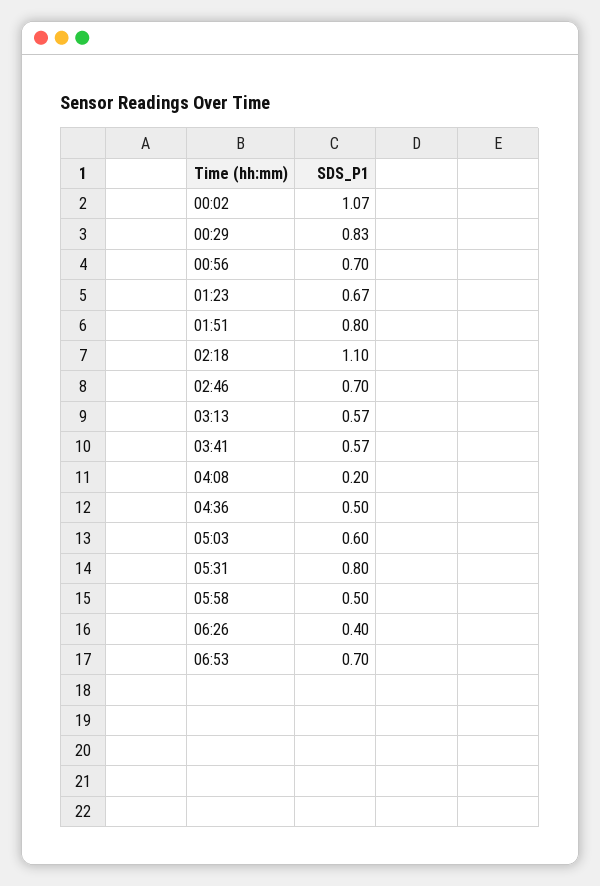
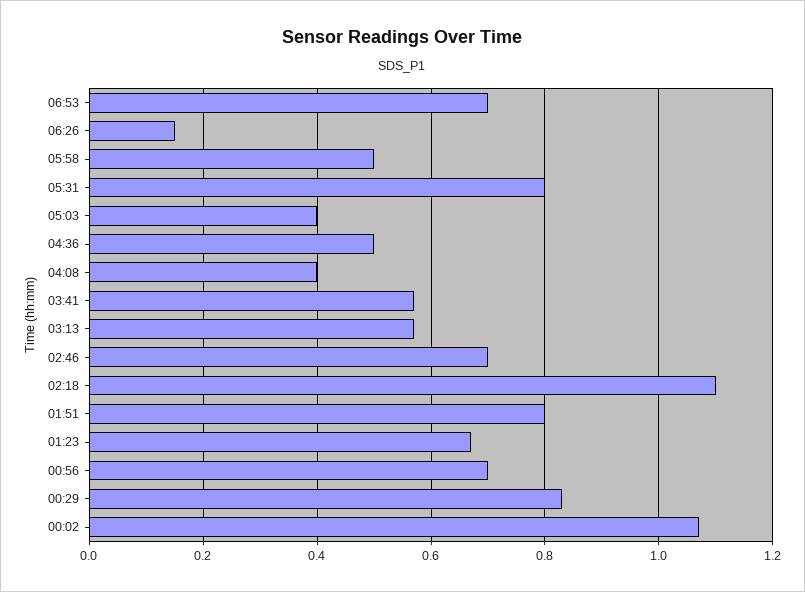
  {
    "00:02": 1.07,
    "00:29": 0.83,
    "00:56": 0.7,
    "01:23": 0.67,
    "01:51": 0.8,
    "02:18": 1.1,
    "02:46": 0.7,
    "03:13": 0.57,
    "03:41": 0.57,
-   "04:08": 0.2,
+   "04:08": 0.4,
    "04:36": 0.5,
-   "05:03": 0.6,
+   "05:03": 0.4,
    "05:31": 0.8,
    "05:58": 0.5,
-   "06:26": 0.4,
+   "06:26": 0.15,
    "06:53": 0.7
  }

